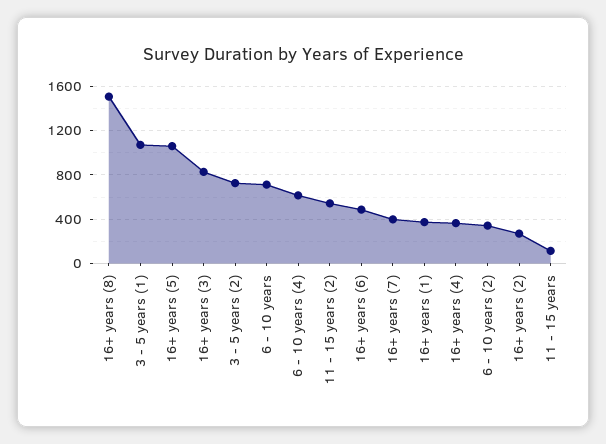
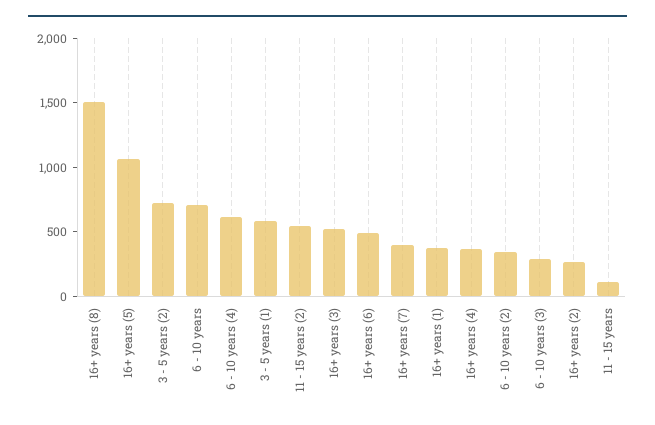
  {
    "16+ years (8)": 1500,
-   "3 - 5 years (1)": 1100,
+   "3 - 5 years (1)": 600,
    "16+ years (5)": 1100,
-   "16+ years (3)": 800,
+   "16+ years (3)": 500,
    "3 - 5 years (2)": 700,
    "6 - 10 years": 700,
    "6 - 10 years (4)": 600,
    "11 - 15 years (2)": 500,
    "16+ years (6)": 500,
    "16+ years (7)": 400,
    "16+ years (1)": 400,
    "16+ years (4)": 400,
    "6 - 10 years (2)": 300,
    "16+ years (2)": 300,
-   "11 - 15 years": 100
+   "11 - 15 years": 100,
+   "6 - 10 years (3)": 300
  }

